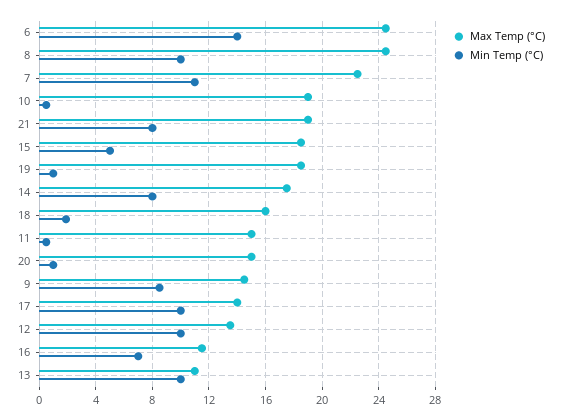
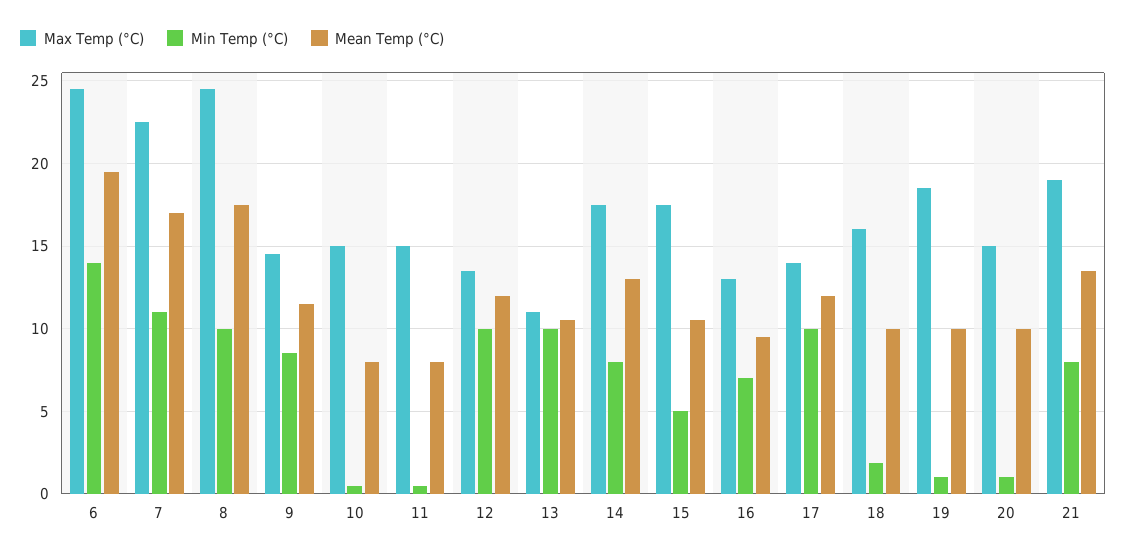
  {
    "Max Temp (°C)": {
      "6": 24.5,
      "8": 24.5,
      "7": 22.5,
-     "10": 19,
+     "10": 15,
      "21": 19,
-     "15": 18.5,
+     "15": 17.5,
      "19": 18.5,
      "14": 17.5,
      "18": 16,
      "11": 15,
      "20": 15,
      "9": 14.5,
      "17": 14,
      "12": 13.5,
-     "16": 11.5,
+     "16": 13,
      "13": 11
    },
    "Min Temp (°C)": {
      "6": 14,
      "8": 10,
      "7": 11,
      "10": 0.5,
      "21": 8,
      "15": 5,
      "19": 1,
      "14": 8,
      "18": 2,
      "11": 0.5,
      "20": 1,
      "9": 8.5,
      "17": 10,
      "12": 10,
      "16": 7,
      "13": 10
-   }
+   },
+   "Mean Temp (°C)": {
+     "6": 19.5,
+     "7": 17,
+     "8": 17.5,
+     "9": 11.5,
+     "10": 8,
+     "11": 8,
+     "12": 12,
+     "13": 10.5,
+     "14": 13,
+     "15": 10.5,
+     "16": 9.5,
+     "17": 12,
+     "18": 10,
+     "19": 10,
+     "20": 10,
+     "21": 13.5
+   }
  }

